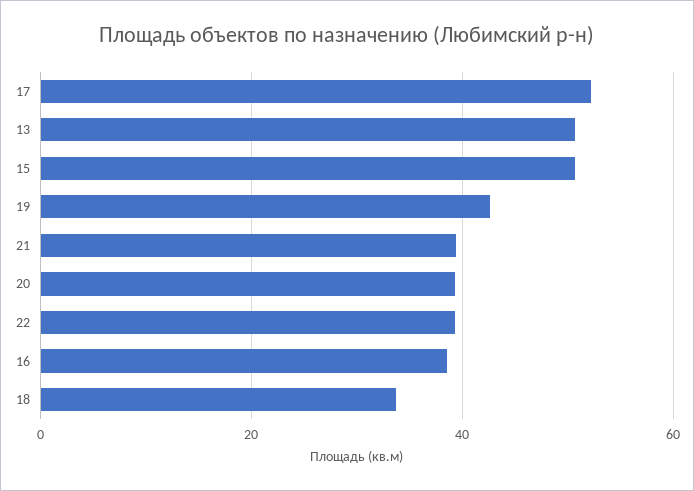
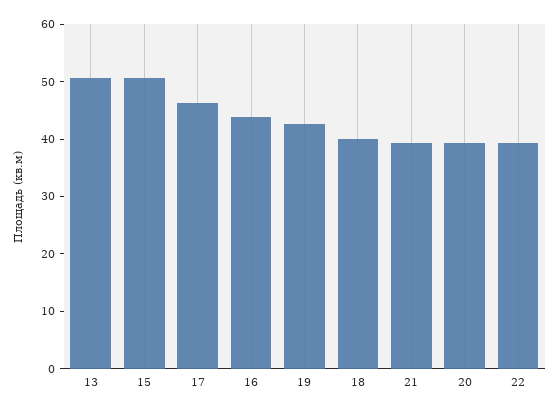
  {
-   "17": 52,
+   "17": 46,
    "13": 50,
    "15": 50,
    "19": 42,
    "21": 40,
    "20": 40,
    "22": 40,
-   "16": 38,
+   "16": 44,
-   "18": 34
+   "18": 40
  }

